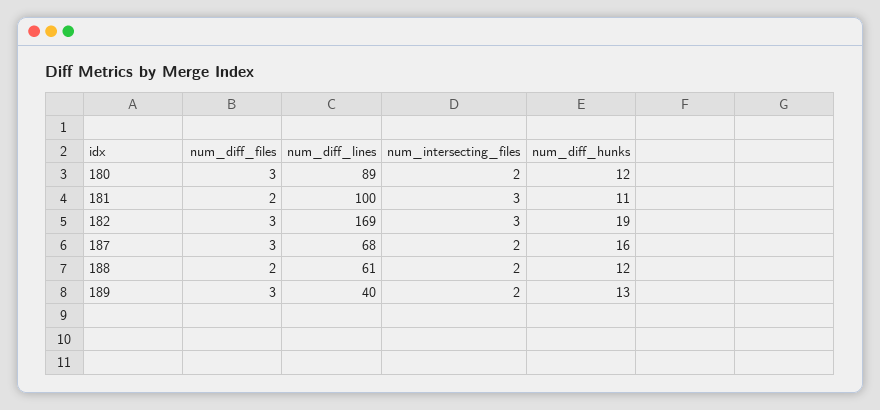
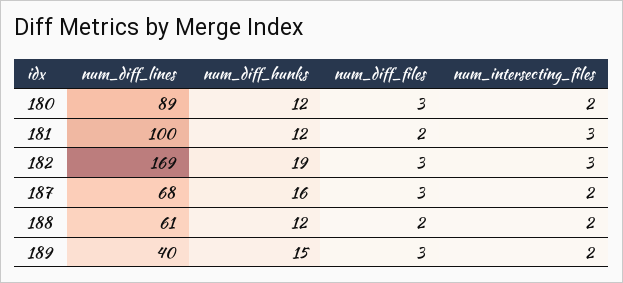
  {
    "num_diff_files": {
      "180": 3,
      "181": 2,
      "182": 3,
      "187": 3,
      "188": 2,
      "189": 3
    },
    "num_diff_lines": {
      "180": 89,
      "181": 100,
      "182": 169,
      "187": 68,
      "188": 61,
      "189": 40
    },
    "num_intersecting_files": {
      "180": 2,
      "181": 3,
      "182": 3,
      "187": 2,
      "188": 2,
      "189": 2
    },
    "num_diff_hunks": {
      "180": 12,
-     "181": 11,
+     "181": 12,
      "182": 19,
      "187": 16,
      "188": 12,
-     "189": 13
+     "189": 15
    }
  }

